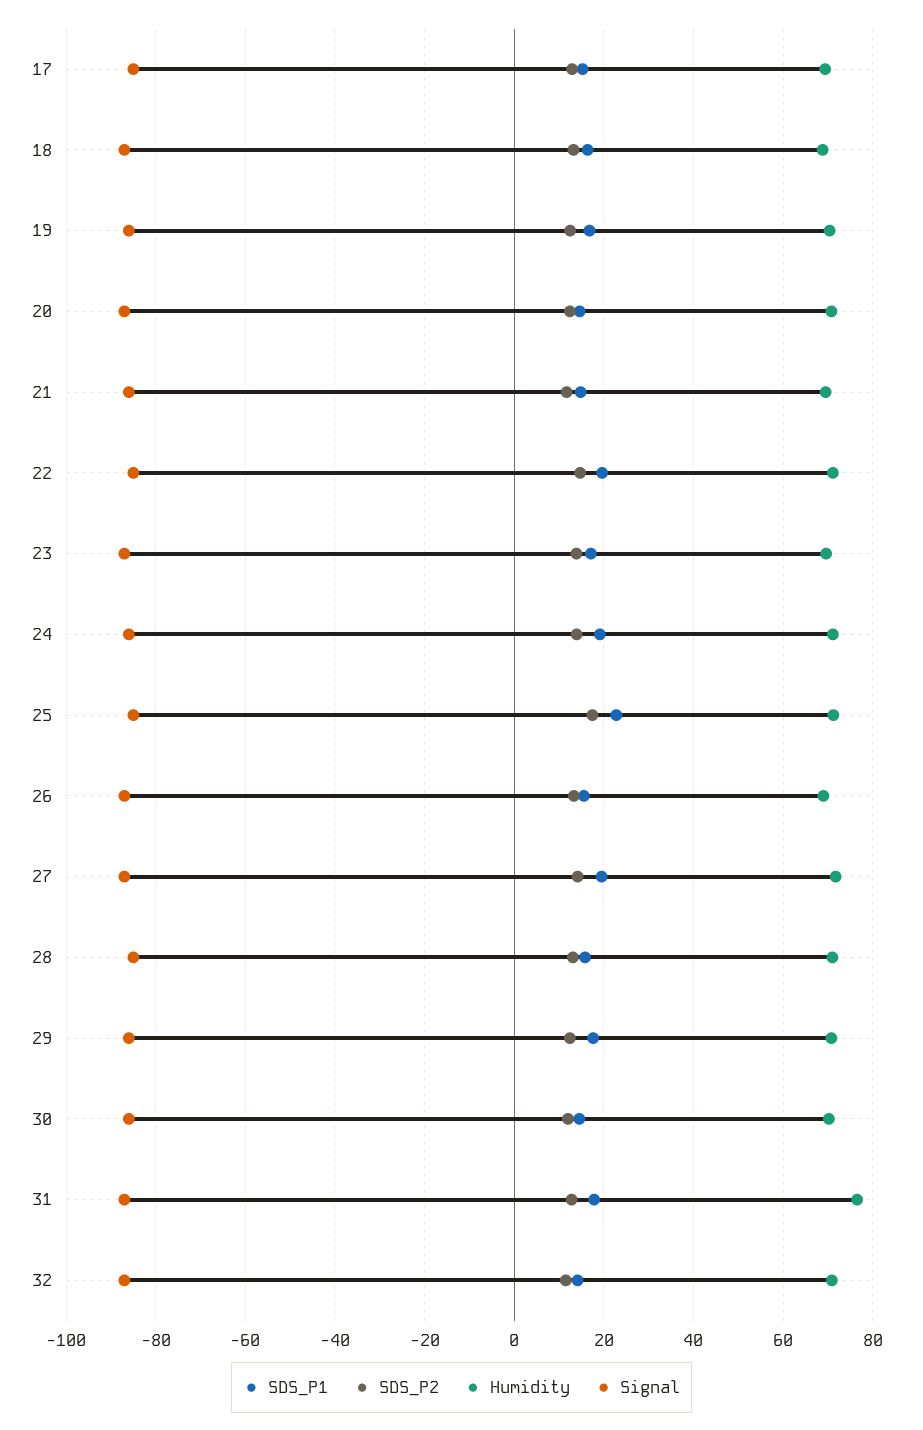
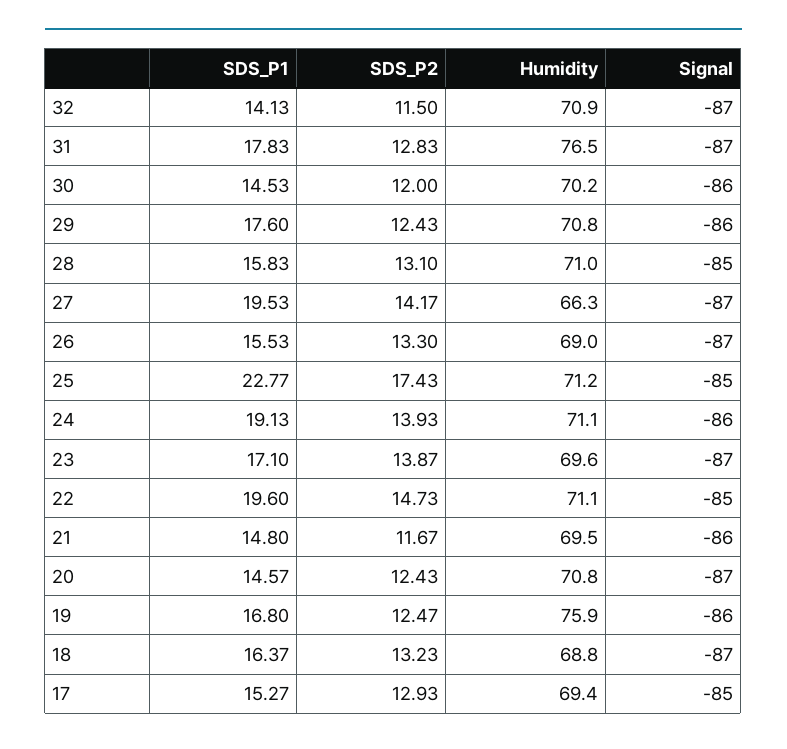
  {
    "SDS_P1": {
      "17": 15.27,
      "18": 16.37,
      "19": 16.8,
      "20": 14.57,
      "21": 14.8,
      "22": 19.6,
      "23": 17.1,
      "24": 19.13,
      "25": 22.77,
      "26": 15.53,
      "27": 19.53,
      "28": 15.83,
      "29": 17.6,
      "30": 14.53,
      "31": 17.83,
      "32": 14.13
    },
    "SDS_P2": {
      "17": 12.93,
      "18": 13.23,
      "19": 12.47,
      "20": 12.43,
      "21": 11.67,
      "22": 14.73,
      "23": 13.87,
      "24": 13.93,
      "25": 17.43,
      "26": 13.3,
      "27": 14.17,
      "28": 13.1,
      "29": 12.43,
      "30": 12,
      "31": 12.83,
      "32": 11.5
    },
    "Humidity": {
      "17": 69.4,
      "18": 68.8,
-     "19": 70,
+     "19": 75.9,
      "20": 70.8,
      "21": 69.5,
      "22": 71.1,
      "23": 69.6,
      "24": 71.1,
      "25": 71.2,
      "26": 69,
-     "27": 72,
+     "27": 66.3,
      "28": 71,
      "29": 70.8,
      "30": 70.2,
      "31": 76.5,
      "32": 70.9
    },
    "Signal": {
      "17": -85,
      "18": -87,
      "19": -86,
      "20": -87,
      "21": -86,
      "22": -85,
      "23": -87,
      "24": -86,
      "25": -85,
      "26": -87,
      "27": -87,
      "28": -85,
      "29": -86,
      "30": -86,
      "31": -87,
      "32": -87
    }
  }

